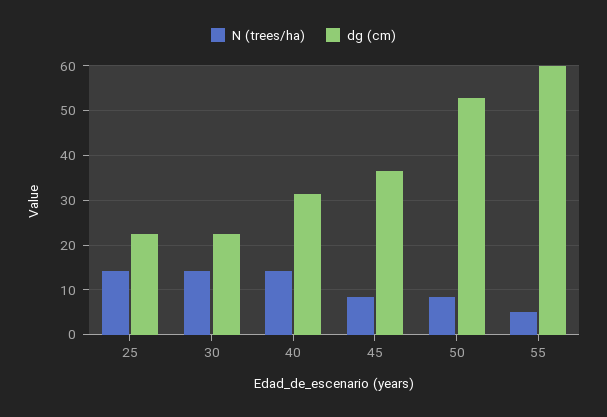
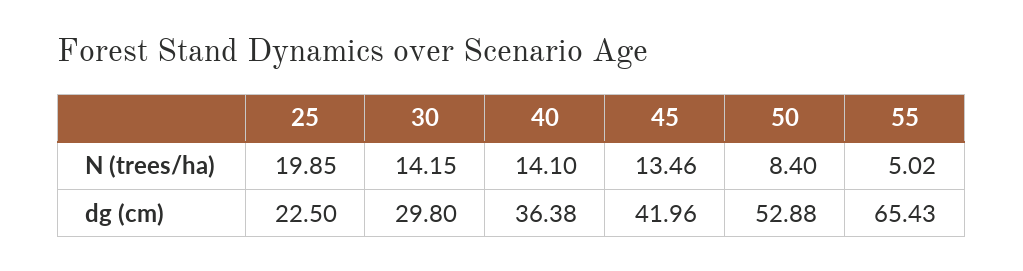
  {
    "N (trees/ha)": {
-     "25": 14,
+     "25": 19.85,
      "30": 14.15,
      "40": 14.1,
-     "45": 8,
+     "45": 13.46,
      "50": 8.4,
      "55": 5.02
    },
    "dg (cm)": {
      "25": 22.5,
-     "30": 22,
+     "30": 29.8,
-     "40": 32,
+     "40": 36.38,
-     "45": 36,
+     "45": 41.96,
      "50": 52.88,
-     "55": 60
+     "55": 65.43
    }
  }

